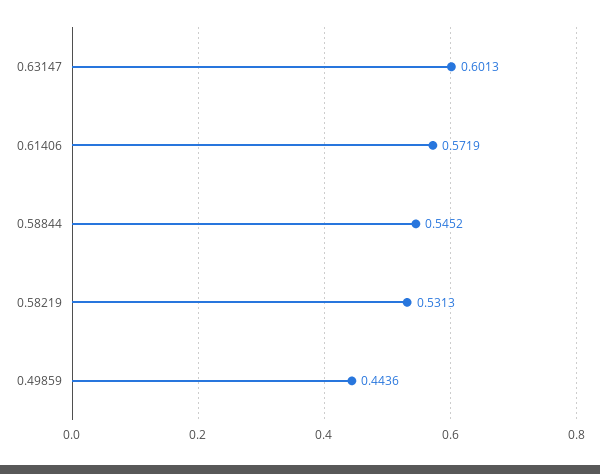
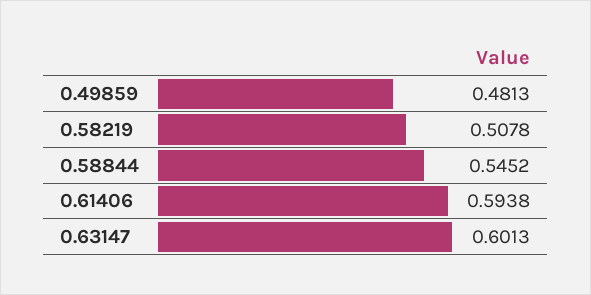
  {
    "0.63147": 0.6013,
-   "0.61406": 0.5719,
+   "0.61406": 0.5938,
    "0.58844": 0.5452,
-   "0.58219": 0.5313,
+   "0.58219": 0.5078,
-   "0.49859": 0.4436
+   "0.49859": 0.4813
  }

